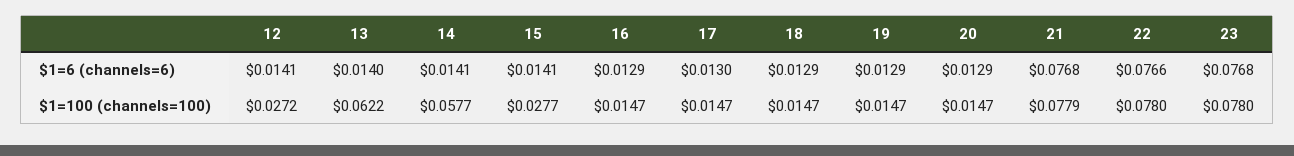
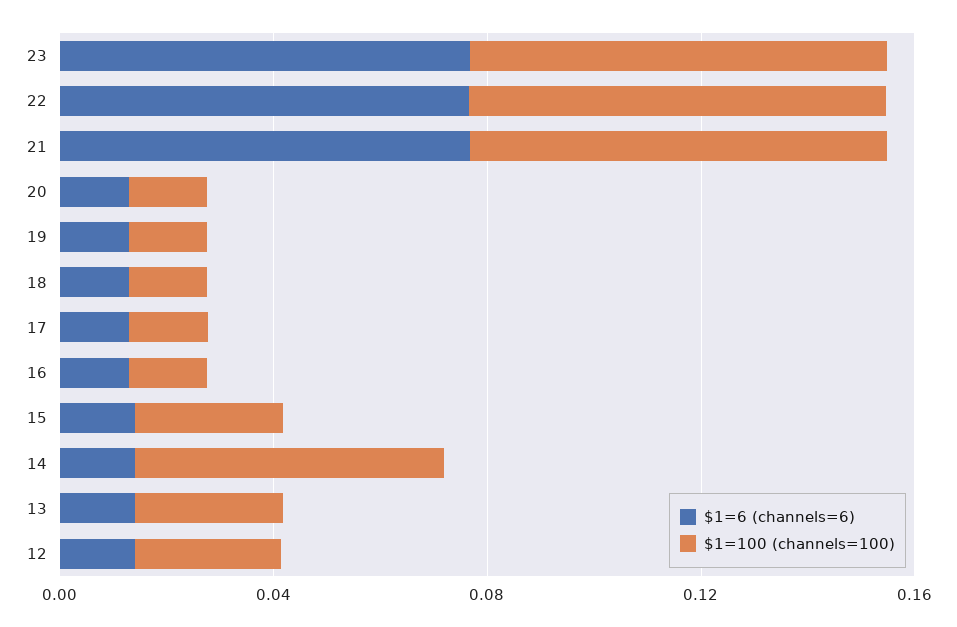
  {
    "$1=6 (channels=6)": {
      "12": 0.0141,
      "13": 0.014,
      "14": 0.0141,
      "15": 0.0141,
      "16": 0.0129,
      "17": 0.013,
      "18": 0.0129,
      "19": 0.0129,
      "20": 0.0129,
      "21": 0.0768,
      "22": 0.0766,
      "23": 0.0768
    },
    "$1=100 (channels=100)": {
      "12": 0.0272,
-     "13": 0.0622,
+     "13": 0.03,
      "14": 0.0577,
      "15": 0.0277,
      "16": 0.0147,
      "17": 0.0147,
      "18": 0.0147,
      "19": 0.0147,
      "20": 0.0147,
      "21": 0.0779,
      "22": 0.078,
      "23": 0.078
    }
  }

